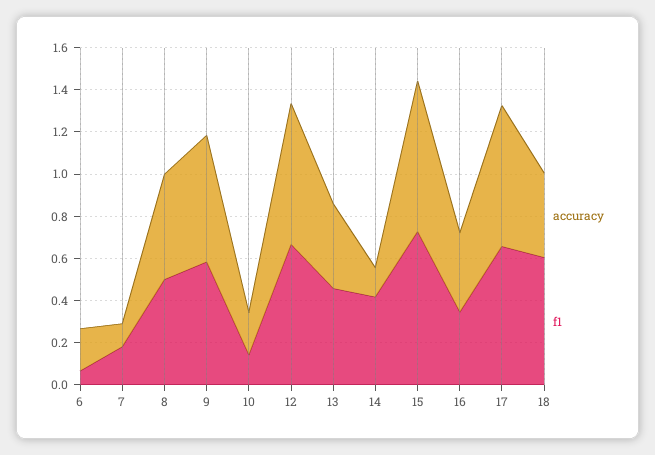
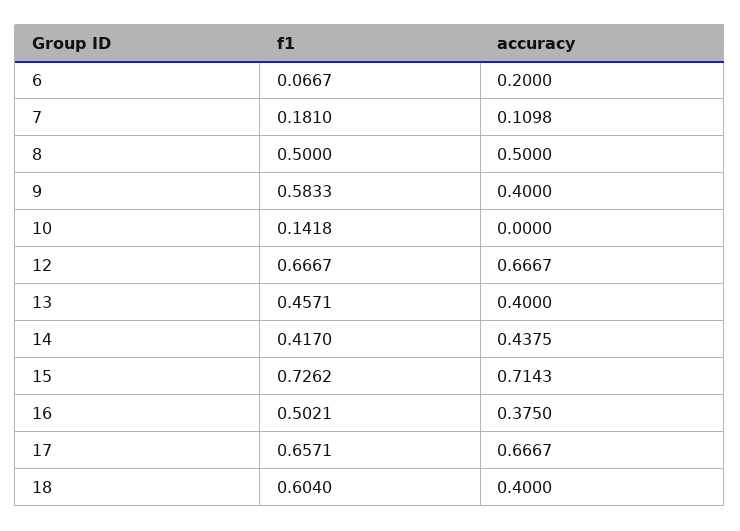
  {
    "accuracy": {
      "6": 0.2,
      "7": 0.1098,
      "8": 0.5,
-     "9": 0.6,
+     "9": 0.4,
-     "10": 0.2,
+     "10": 0,
      "12": 0.6667,
      "13": 0.4,
-     "14": 0.15,
+     "14": 0.4375,
      "15": 0.7143,
      "16": 0.375,
      "17": 0.6667,
      "18": 0.4
    },
    "f1": {
      "6": 0.0667,
      "7": 0.181,
      "8": 0.5,
      "9": 0.5833,
      "10": 0.1418,
      "12": 0.6667,
      "13": 0.4571,
      "14": 0.417,
      "15": 0.7262,
-     "16": 0.35,
+     "16": 0.5021,
      "17": 0.6571,
      "18": 0.604
    }
  }

